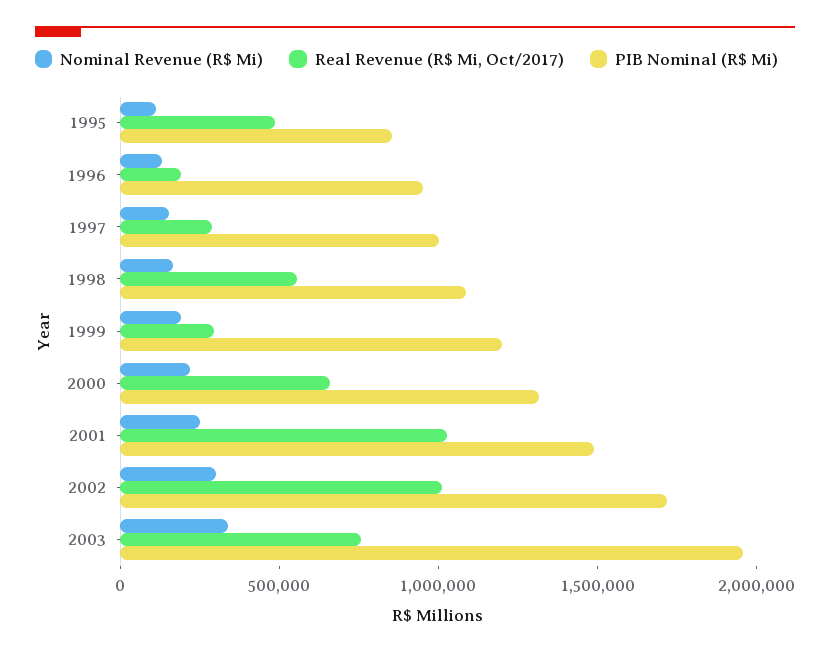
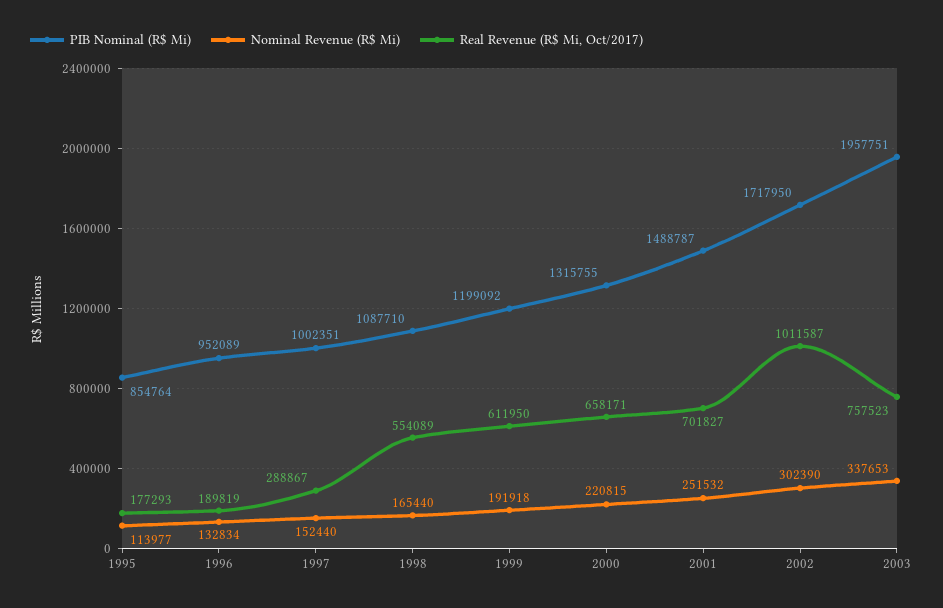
  {
    "Nominal Revenue (R$ Mi)": {
      "1995": 113977,
      "1996": 132834,
      "1997": 152440,
      "1998": 165440,
      "1999": 191918,
      "2000": 220815,
      "2001": 251532,
      "2002": 302390,
      "2003": 337653
    },
    "Real Revenue (R$ Mi, Oct/2017)": {
-     "1995": 500000,
+     "1995": 177293,
      "1996": 189819,
      "1997": 288867,
      "1998": 554089,
-     "1999": 300000,
+     "1999": 611950,
      "2000": 658171,
-     "2001": 1000000,
+     "2001": 701827,
      "2002": 1011587,
      "2003": 757523
    },
    "PIB Nominal (R$ Mi)": {
      "1995": 854764,
      "1996": 952089,
      "1997": 1002351,
      "1998": 1087710,
      "1999": 1199092,
      "2000": 1315755,
      "2001": 1488787,
      "2002": 1717950,
      "2003": 1957751
    }
  }

